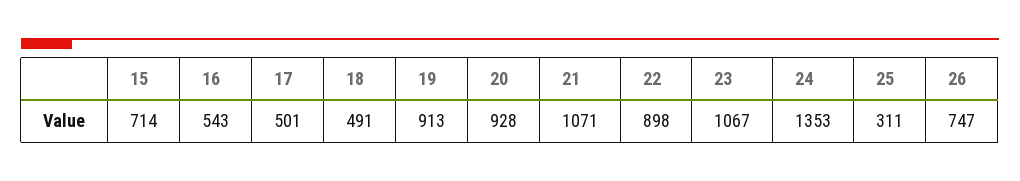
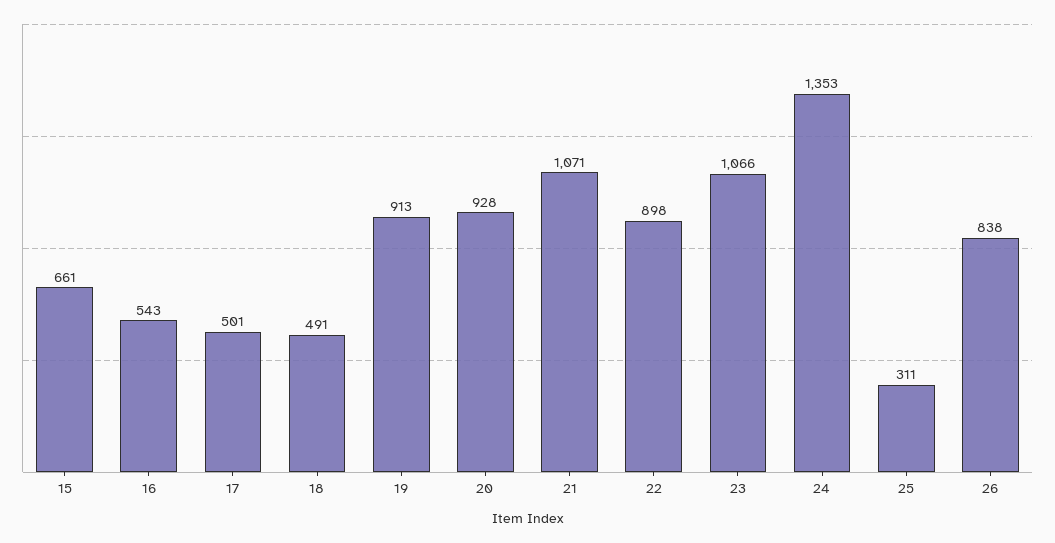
  {
-   "15": 714,
+   "15": 661,
    "16": 543,
    "17": 501,
    "18": 491,
    "19": 913,
    "20": 928,
    "21": 1071,
    "22": 898,
-   "23": 1067,
+   "23": 1066,
    "24": 1353,
    "25": 311,
-   "26": 747
+   "26": 838
  }

